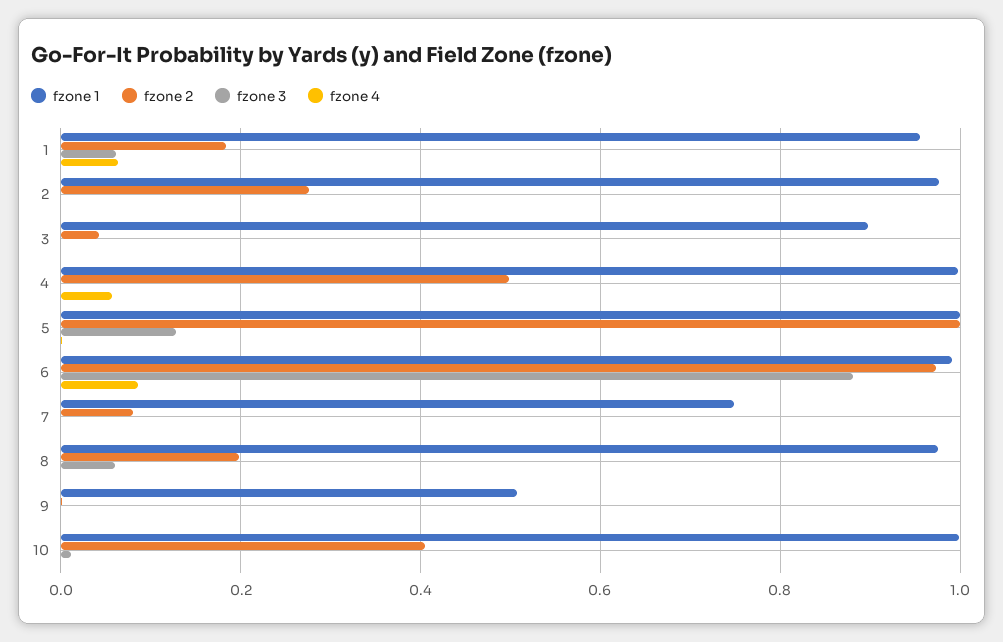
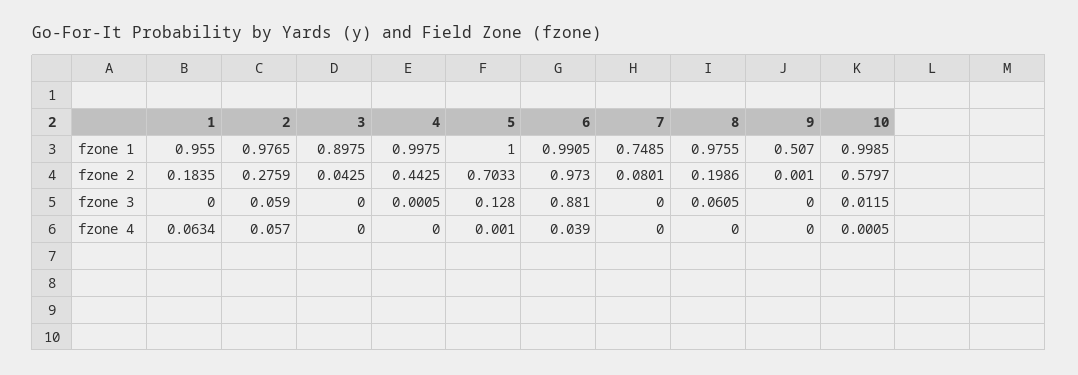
  {
    "fzone 1": {
      "1": 0.955,
      "2": 0.9765,
      "3": 0.8975,
      "4": 0.9975,
      "5": 1,
      "6": 0.9905,
      "7": 0.7485,
      "8": 0.9755,
      "9": 0.507,
      "10": 0.9985
    },
    "fzone 2": {
      "1": 0.1835,
      "2": 0.2759,
      "3": 0.0425,
-     "4": 0.5,
+     "4": 0.4425,
-     "5": 1,
+     "5": 0.7033,
      "6": 0.973,
      "7": 0.0801,
      "8": 0.1986,
      "9": 0.001,
-     "10": 0.4
+     "10": 0.5797
    },
    "fzone 3": {
-     "1": 0.06,
+     "1": 0,
-     "2": 0,
+     "2": 0.059,
      "3": 0,
      "4": 0.0005,
      "5": 0.128,
      "6": 0.881,
      "7": 0,
      "8": 0.0605,
      "9": 0,
      "10": 0.0115
    },
    "fzone 4": {
      "1": 0.0634,
-     "2": 0,
+     "2": 0.057,
      "3": 0,
-     "4": 0.06,
+     "4": 0,
      "5": 0.001,
-     "6": 0.08,
+     "6": 0.039,
      "7": 0,
      "8": 0,
      "9": 0,
      "10": 0.0005
    }
  }

